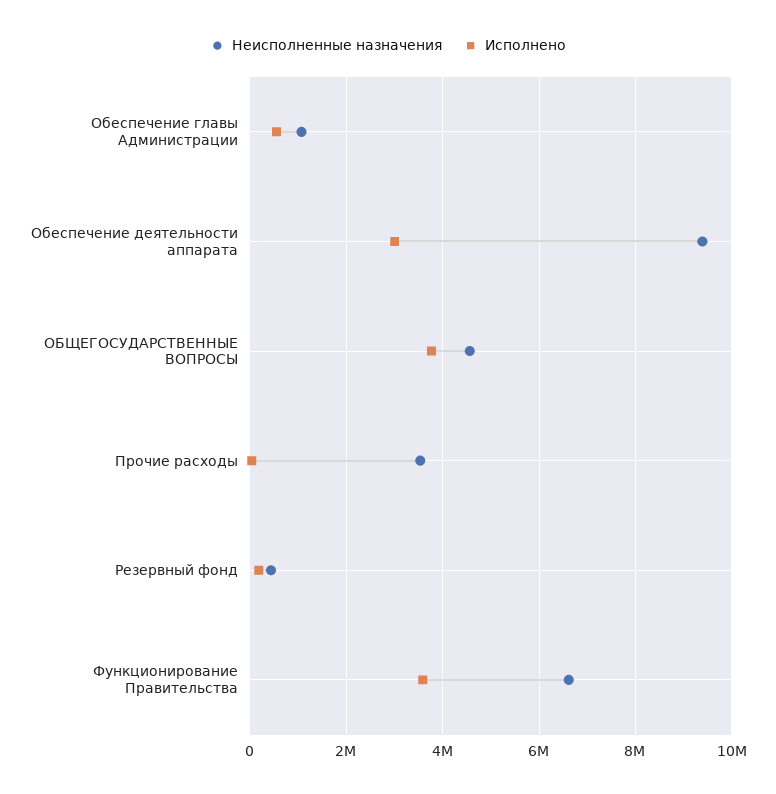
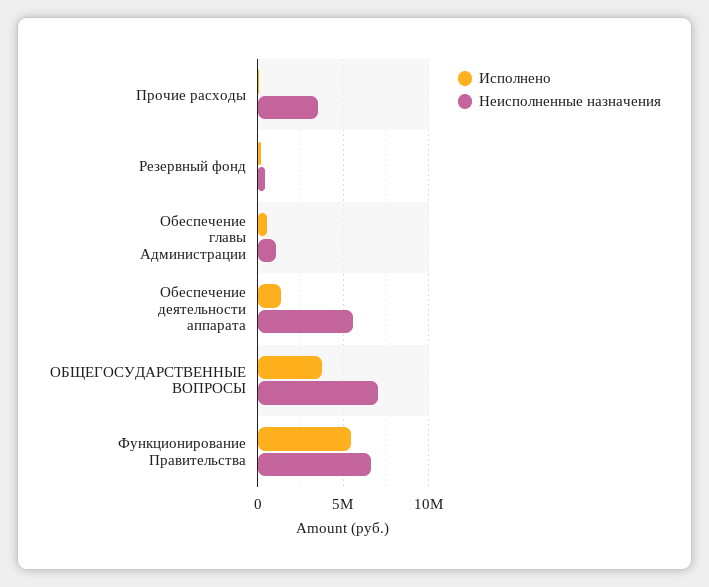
  {
    "Неисполненные назначения": {
      "Обеспечение главы Администрации": 1000000,
-     "Обеспечение деятельности аппарата": 9400000,
+     "Обеспечение деятельности аппарата": 5500000,
-     "ОБЩЕГОСУДАРСТВЕННЫЕ ВОПРОСЫ": 4600000,
+     "ОБЩЕГОСУДАРСТВЕННЫЕ ВОПРОСЫ": 7000000,
      "Прочие расходы": 3600000,
      "Резервный фонд": 400000,
      "Функционирование Правительства": 6600000
    },
    "Исполнено": {
      "Обеспечение главы Администрации": 600000,
-     "Обеспечение деятельности аппарата": 3000000,
+     "Обеспечение деятельности аппарата": 1500000,
      "ОБЩЕГОСУДАРСТВЕННЫЕ ВОПРОСЫ": 3800000,
      "Прочие расходы": 0,
      "Резервный фонд": 200000,
-     "Функционирование Правительства": 3600000
+     "Функционирование Правительства": 5500000
    }
  }

